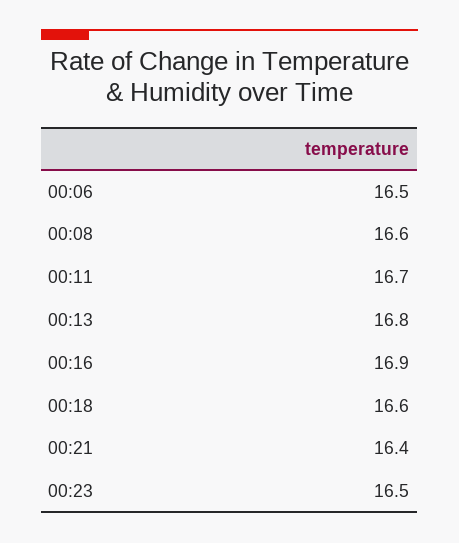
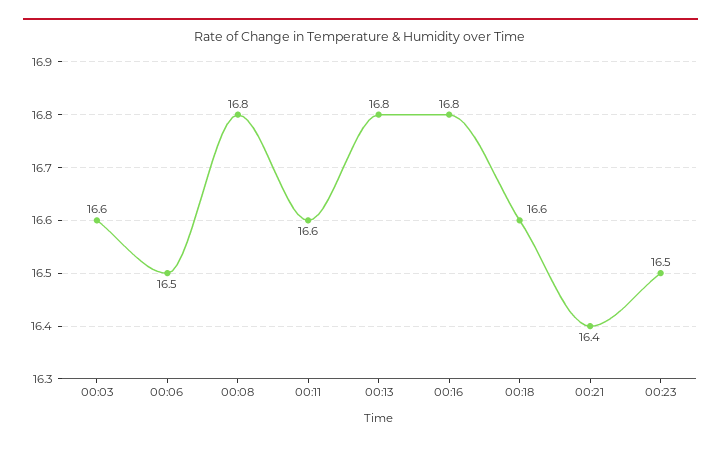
  {
    "00:06": 16.5,
-   "00:08": 16.6,
+   "00:08": 16.8,
-   "00:11": 16.7,
+   "00:11": 16.6,
    "00:13": 16.8,
-   "00:16": 16.9,
+   "00:16": 16.8,
    "00:18": 16.6,
    "00:21": 16.4,
-   "00:23": 16.5
+   "00:23": 16.5,
+   "00:03": 16.6
  }

